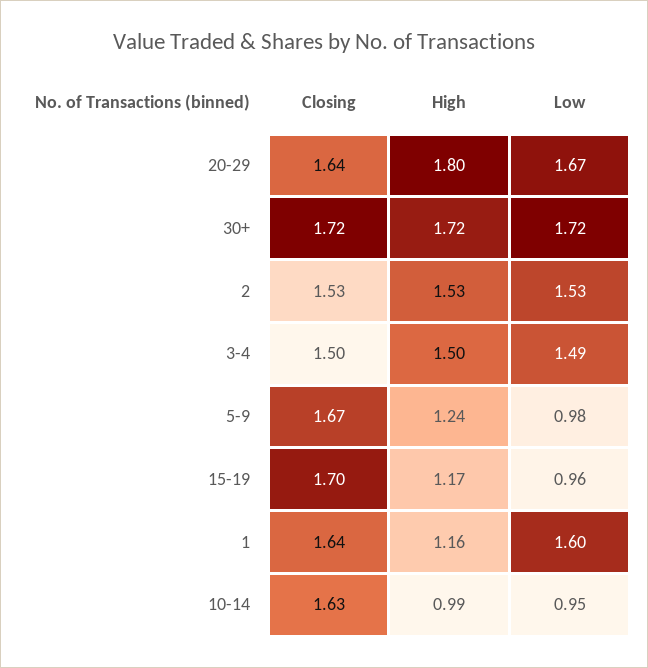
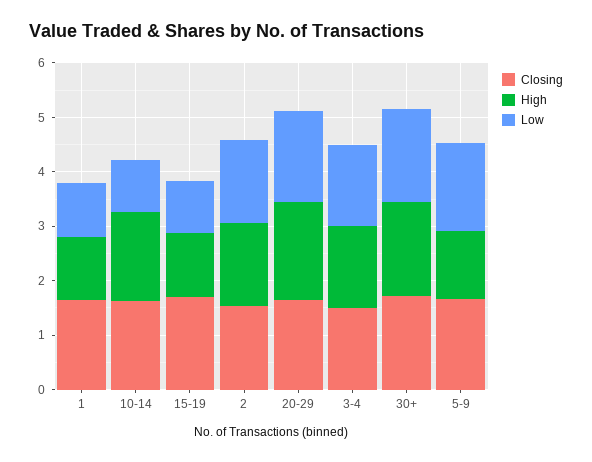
  {
    "Closing": {
      "20-29": 1.64,
      "30+": 1.72,
      "2": 1.53,
      "3-4": 1.5,
      "5-9": 1.67,
      "15-19": 1.7,
      "1": 1.64,
      "10-14": 1.63
    },
    "High": {
      "20-29": 1.8,
      "30+": 1.72,
      "2": 1.53,
      "3-4": 1.5,
      "5-9": 1.24,
      "15-19": 1.17,
      "1": 1.16,
-     "10-14": 0.99
+     "10-14": 1.6
    },
    "Low": {
      "20-29": 1.67,
      "30+": 1.72,
      "2": 1.53,
      "3-4": 1.49,
-     "5-9": 0.98,
+     "5-9": 1.6,
      "15-19": 0.96,
-     "1": 1.6,
+     "1": 1,
      "10-14": 0.95
    }
  }

